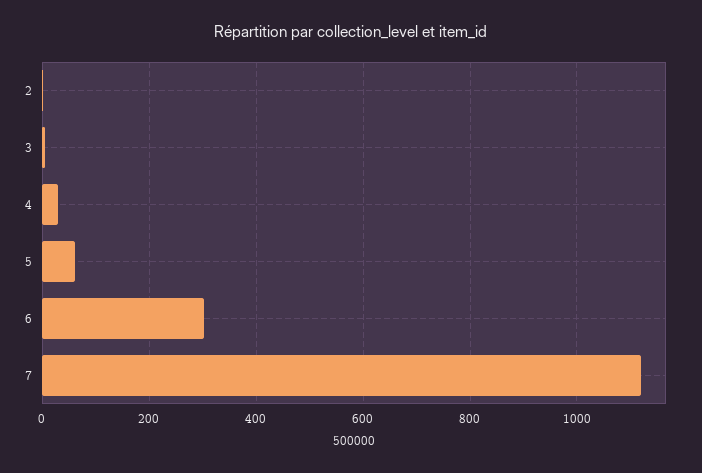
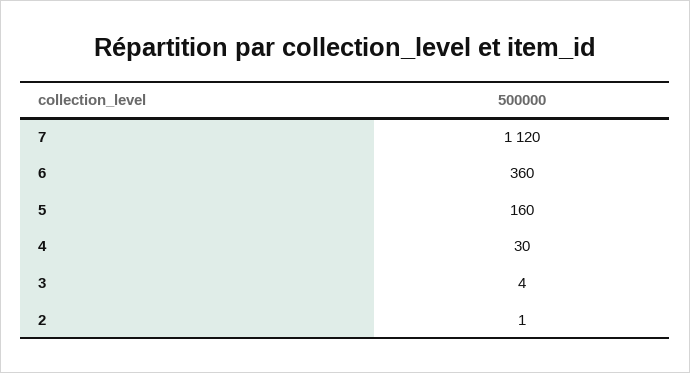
  {
    "2": 1,
    "3": 4,
    "4": 30,
-   "5": 60,
+   "5": 160,
-   "6": 300,
+   "6": 360,
    "7": 1120
  }

